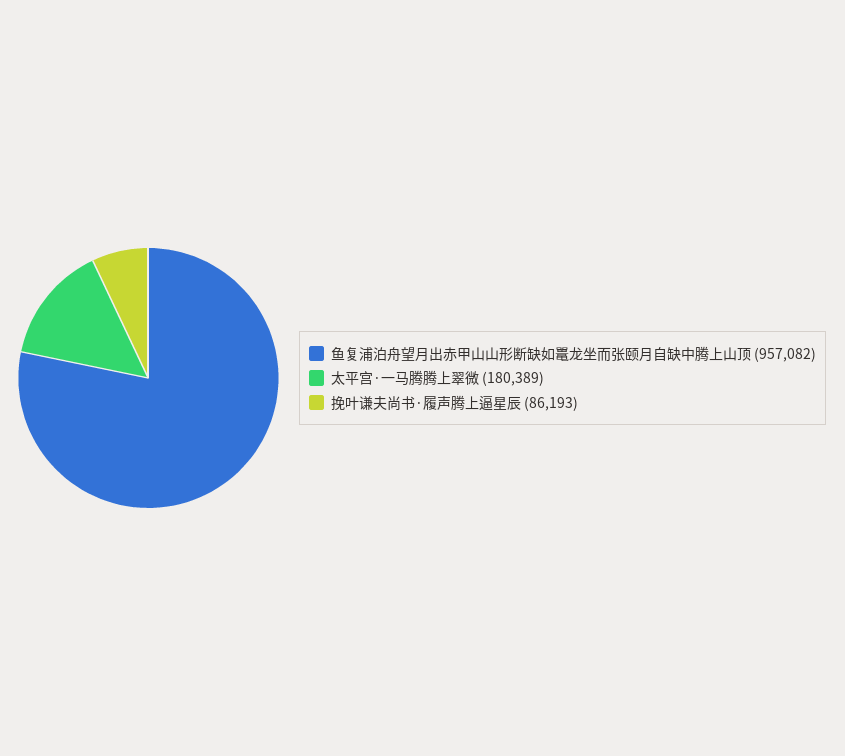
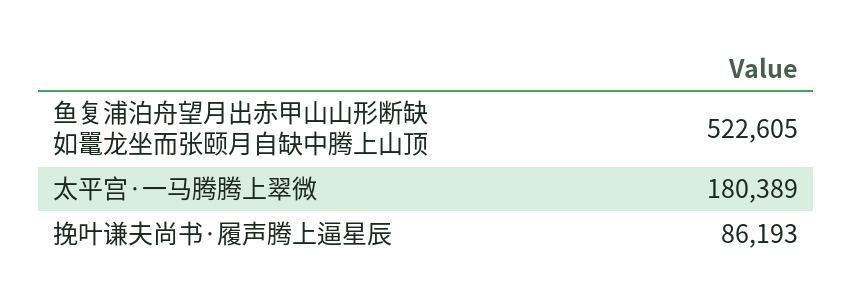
  {
-   "鱼复浦泊舟望月出赤甲山山形断缺如鼍龙坐而张颐月自缺中腾上山顶": 957082,
+   "鱼复浦泊舟望月出赤甲山山形断缺如鼍龙坐而张颐月自缺中腾上山顶": 522605,
    "太平宫·一马腾腾上翠微": 180389,
    "挽叶谦夫尚书·履声腾上逼星辰": 86193
  }

